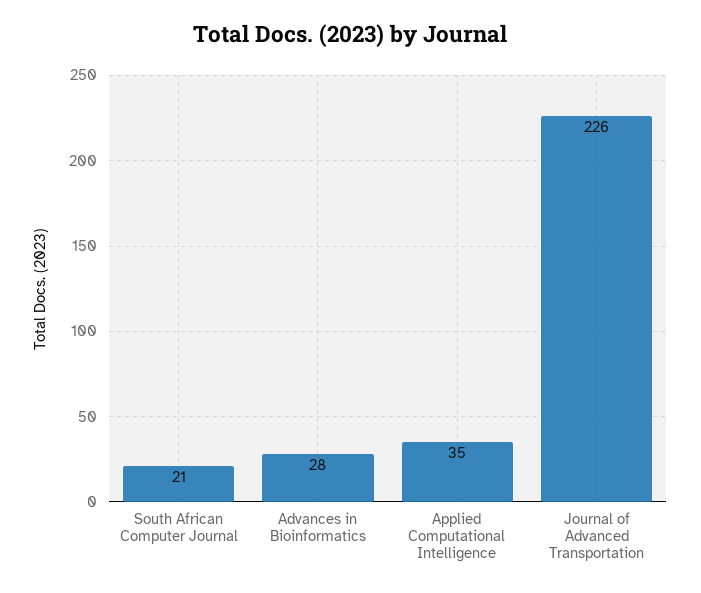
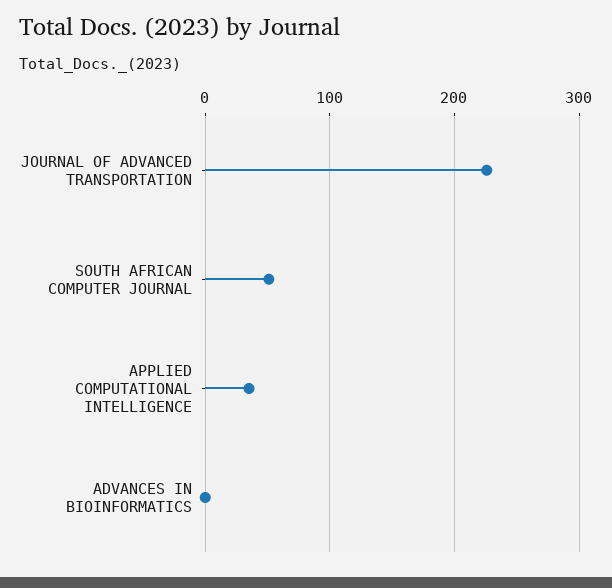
  {
-   "South African Computer Journal": 21,
+   "South African Computer Journal": 50,
-   "Advances in Bioinformatics": 28,
+   "Advances in Bioinformatics": 0,
    "Applied Computational Intelligence": 35,
    "Journal of Advanced Transportation": 226
  }

